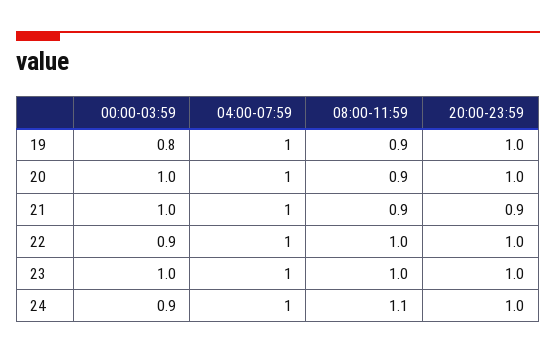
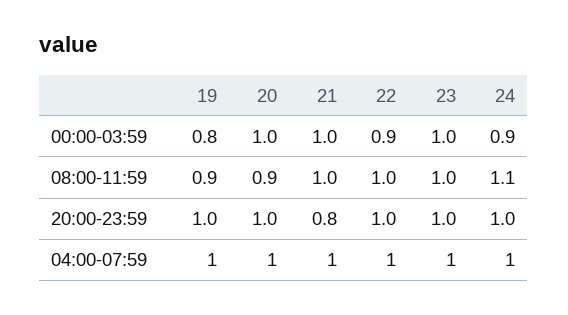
  {
    "00:00-03:59": {
      "19": 0.8,
      "20": 1,
      "21": 1,
      "22": 0.9,
      "23": 1,
      "24": 0.9
    },
    "04:00-07:59": {
      "19": 1,
      "20": 1,
      "21": 1,
      "22": 1,
      "23": 1,
      "24": 1
    },
    "08:00-11:59": {
      "19": 0.9,
      "20": 0.9,
-     "21": 0.9,
+     "21": 1,
      "22": 1,
      "23": 1,
      "24": 1.1
    },
    "20:00-23:59": {
      "19": 1,
      "20": 1,
-     "21": 0.9,
+     "21": 0.8,
      "22": 1,
      "23": 1,
      "24": 1
    }
  }

